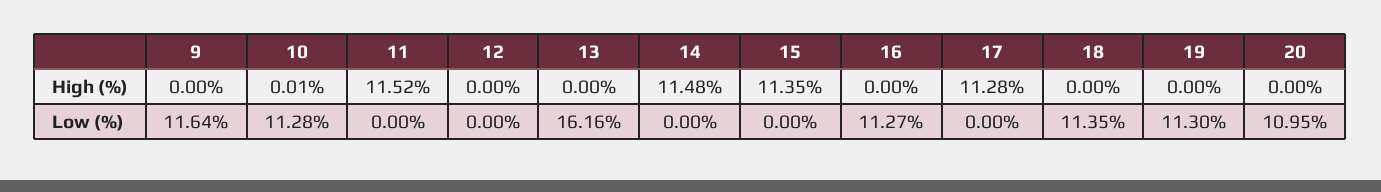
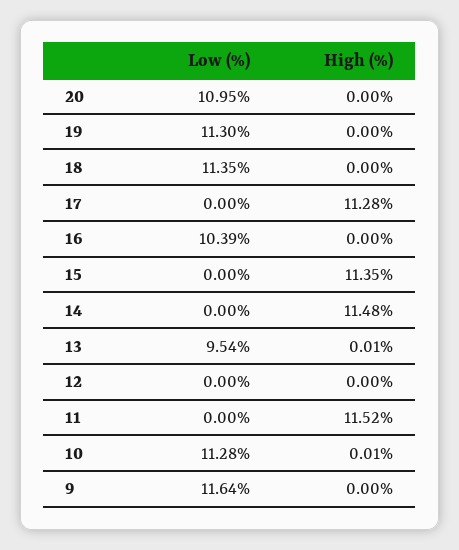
  {
    "9": {
      "High (%)": 0,
      "Low (%)": 11.64
    },
    "10": {
      "High (%)": 0.01,
      "Low (%)": 11.28
    },
    "11": {
      "High (%)": 11.52,
      "Low (%)": 0
    },
    "12": {
      "High (%)": 0,
      "Low (%)": 0
    },
    "13": {
-     "High (%)": 0,
+     "High (%)": 0.01,
-     "Low (%)": 16.16
+     "Low (%)": 9.54
    },
    "14": {
      "High (%)": 11.48,
      "Low (%)": 0
    },
    "15": {
      "High (%)": 11.35,
      "Low (%)": 0
    },
    "16": {
      "High (%)": 0,
-     "Low (%)": 11.27
+     "Low (%)": 10.39
    },
    "17": {
      "High (%)": 11.28,
      "Low (%)": 0
    },
    "18": {
      "High (%)": 0,
      "Low (%)": 11.35
    },
    "19": {
      "High (%)": 0,
      "Low (%)": 11.3
    },
    "20": {
      "High (%)": 0,
      "Low (%)": 10.95
    }
  }

